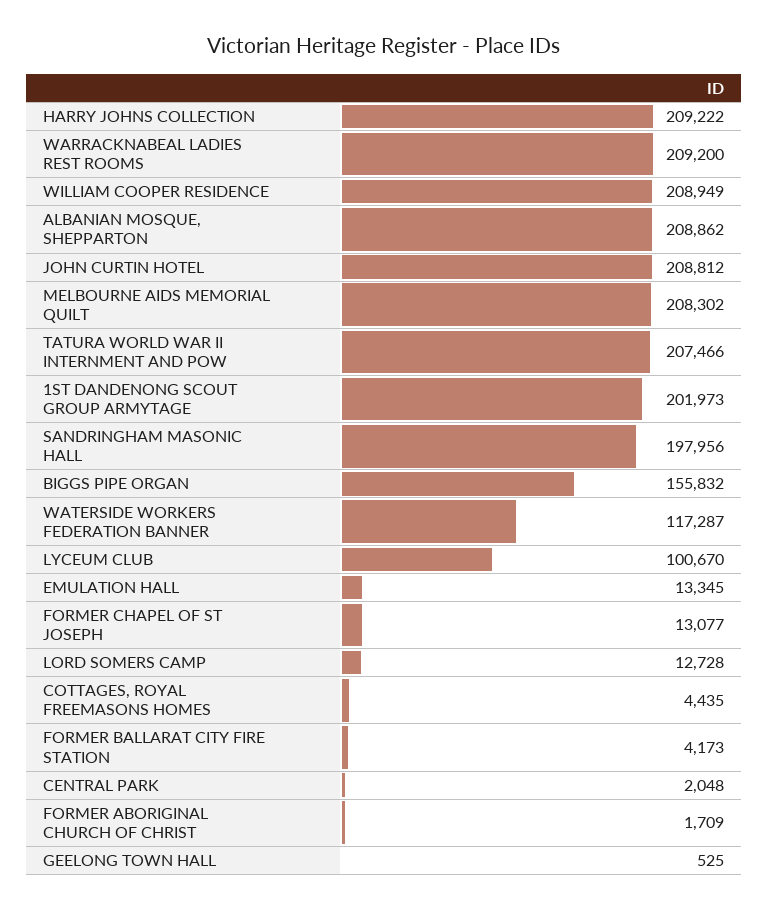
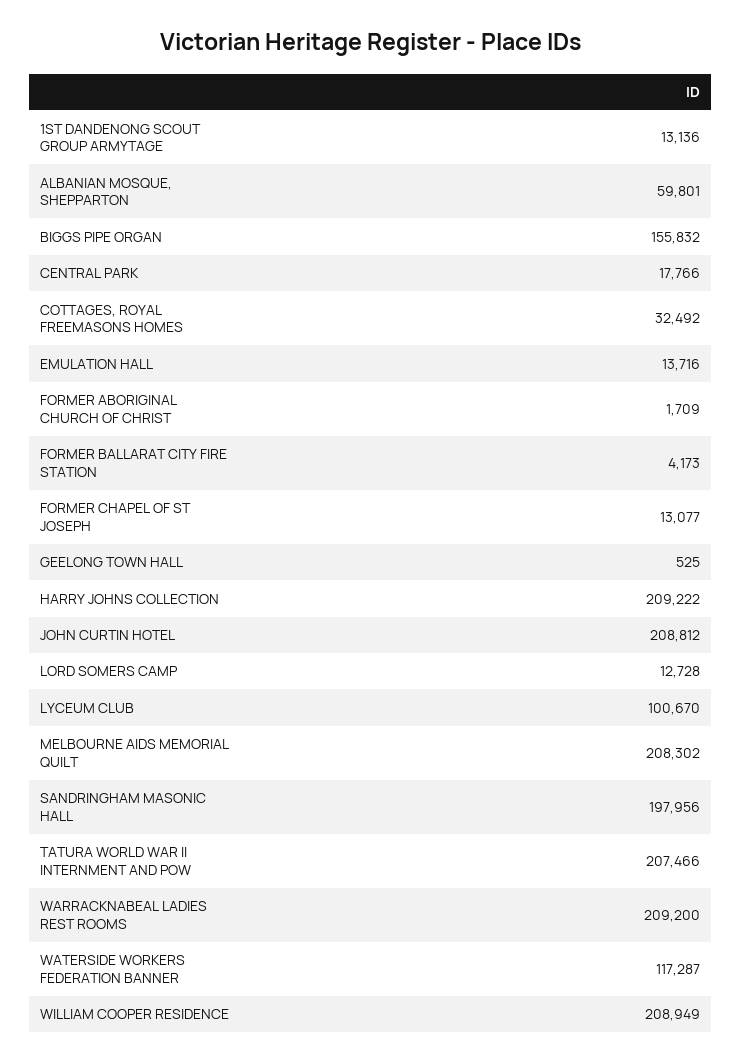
  {
    "HARRY JOHNS COLLECTION": 209222,
    "WARRACKNABEAL LADIES REST ROOMS": 209200,
    "WILLIAM COOPER RESIDENCE": 208949,
-   "ALBANIAN MOSQUE, SHEPPARTON": 208862,
+   "ALBANIAN MOSQUE, SHEPPARTON": 59801,
    "JOHN CURTIN HOTEL": 208812,
    "MELBOURNE AIDS MEMORIAL QUILT": 208302,
    "TATURA WORLD WAR II INTERNMENT AND POW": 207466,
-   "1ST DANDENONG SCOUT GROUP ARMYTAGE": 201973,
+   "1ST DANDENONG SCOUT GROUP ARMYTAGE": 13136,
    "SANDRINGHAM MASONIC HALL": 197956,
    "BIGGS PIPE ORGAN": 155832,
    "WATERSIDE WORKERS FEDERATION BANNER": 117287,
    "LYCEUM CLUB": 100670,
-   "EMULATION HALL": 13345,
+   "EMULATION HALL": 13716,
    "FORMER CHAPEL OF ST JOSEPH": 13077,
    "LORD SOMERS CAMP": 12728,
-   "COTTAGES, ROYAL FREEMASONS HOMES": 4435,
+   "COTTAGES, ROYAL FREEMASONS HOMES": 32492,
    "FORMER BALLARAT CITY FIRE STATION": 4173,
-   "CENTRAL PARK": 2048,
+   "CENTRAL PARK": 17766,
    "FORMER ABORIGINAL CHURCH OF CHRIST": 1709,
    "GEELONG TOWN HALL": 525
  }

